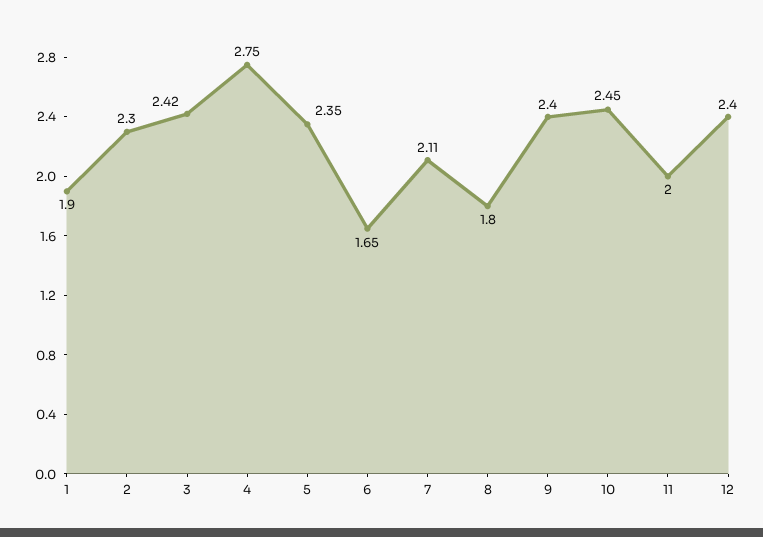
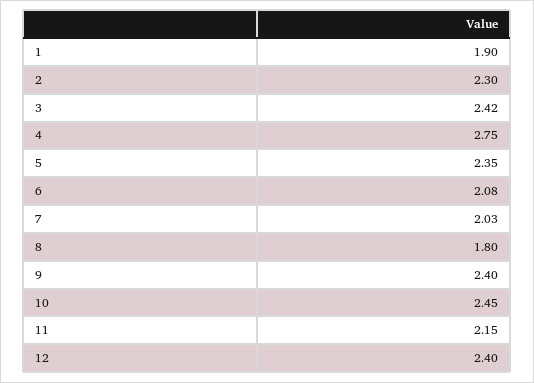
  {
    "1": 1.9,
    "2": 2.3,
    "3": 2.42,
    "4": 2.75,
    "5": 2.35,
-   "6": 1.65,
+   "6": 2.08,
-   "7": 2.11,
+   "7": 2.03,
    "8": 1.8,
    "9": 2.4,
    "10": 2.45,
-   "11": 2,
+   "11": 2.15,
    "12": 2.4
  }

